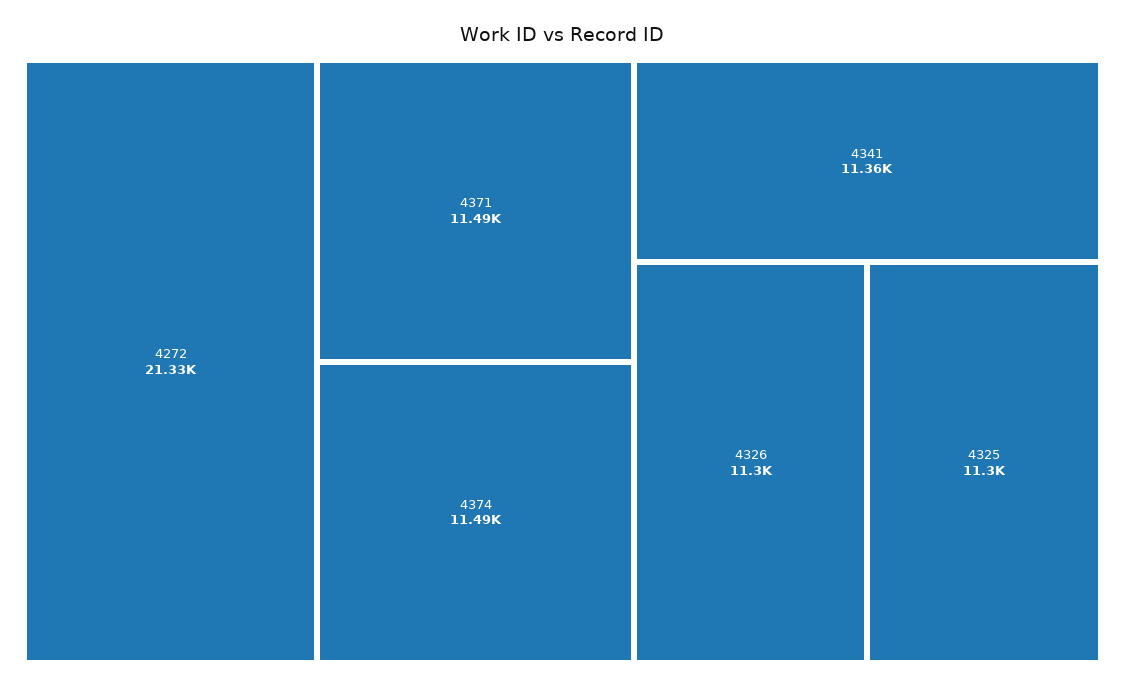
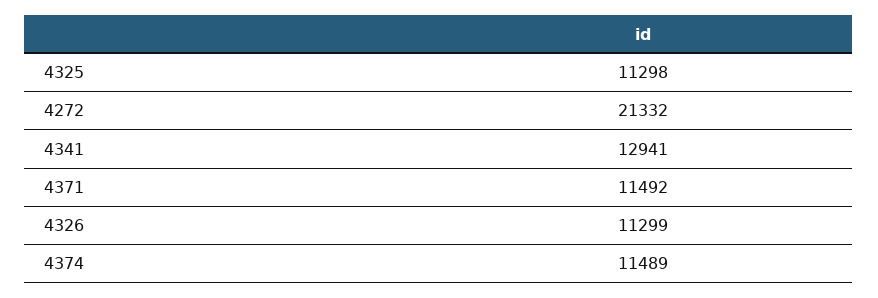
  {
    "4272": 21332,
    "4371": 11492,
    "4374": 11489,
-   "4341": 11360,
+   "4341": 12941,
    "4326": 11299,
    "4325": 11298
  }

